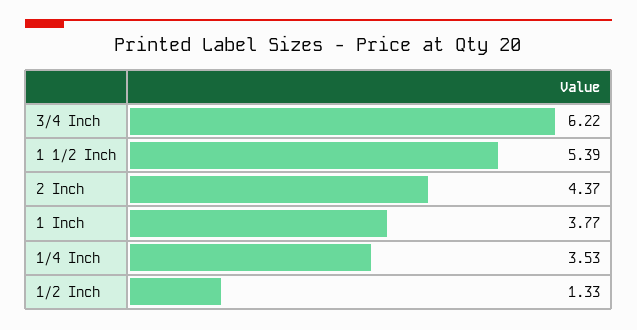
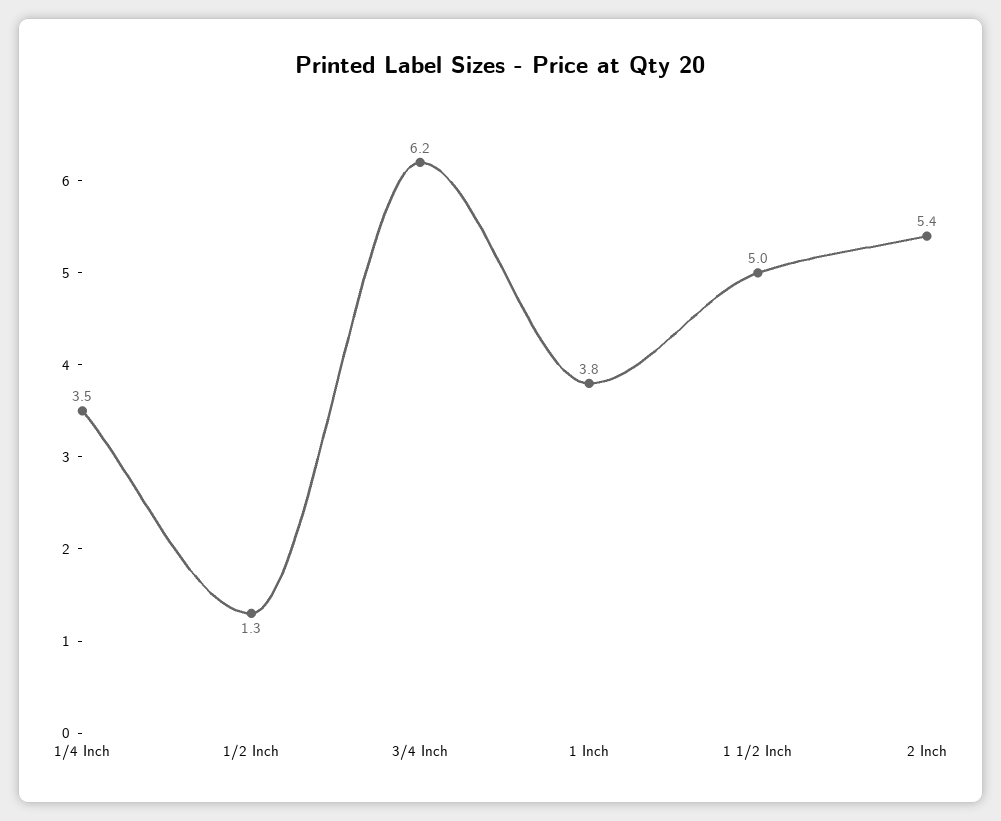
  {
    "3/4 Inch": 6.22,
-   "1 1/2 Inch": 5.39,
+   "1 1/2 Inch": 5,
-   "2 Inch": 4.37,
+   "2 Inch": 5.4,
    "1 Inch": 3.77,
    "1/4 Inch": 3.53,
    "1/2 Inch": 1.33
  }

